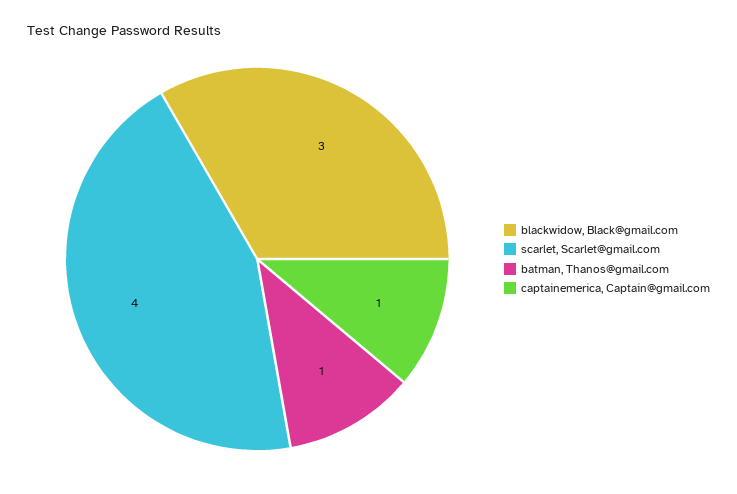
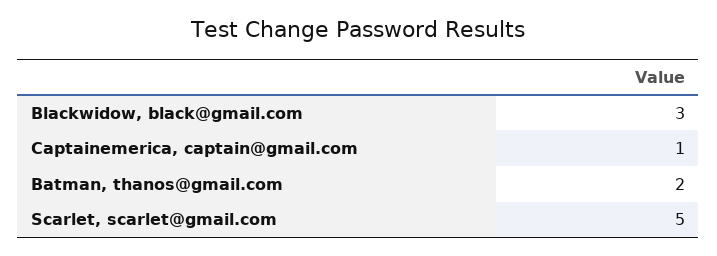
  {
    "blackwidow, Black@gmail.com": 3,
-   "scarlet, Scarlet@gmail.com": 4,
+   "scarlet, Scarlet@gmail.com": 5,
-   "batman, Thanos@gmail.com": 1,
+   "batman, Thanos@gmail.com": 2,
    "captainemerica, Captain@gmail.com": 1
  }

